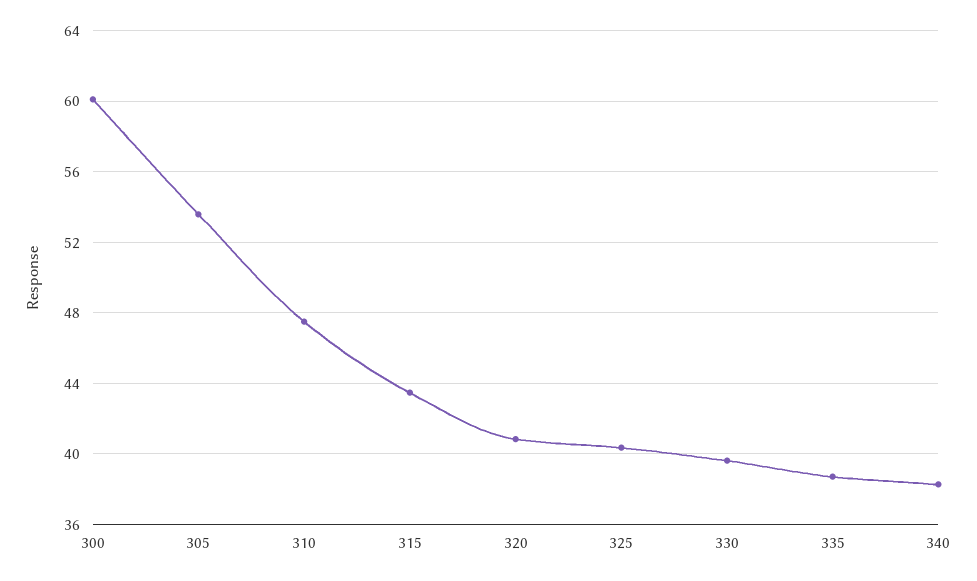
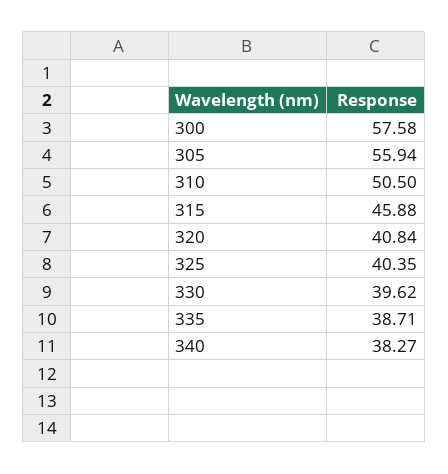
  {
-   "300": 60,
+   "300": 57.58,
-   "305": 53.5,
+   "305": 55.94,
-   "310": 47.5,
+   "310": 50.5,
-   "315": 43.5,
+   "315": 45.88,
    "320": 40.84,
    "325": 40.35,
    "330": 39.62,
    "335": 38.71,
    "340": 38.27
  }

